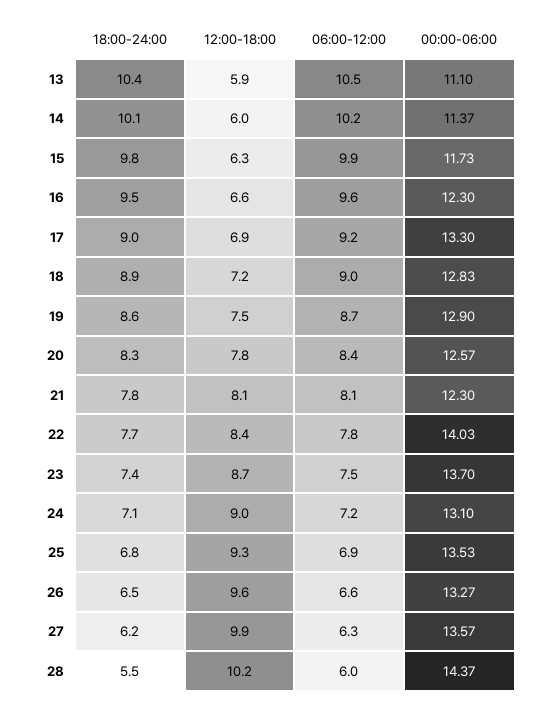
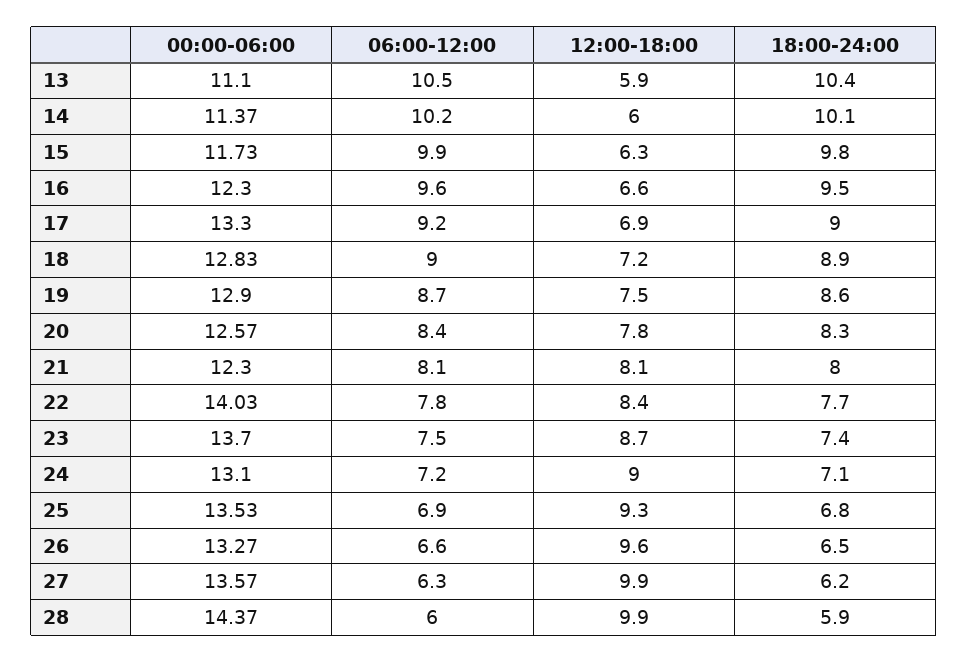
  {
    "18:00-24:00": {
      "13": 10.4,
      "14": 10.1,
      "15": 9.8,
      "16": 9.5,
      "17": 9,
      "18": 8.9,
      "19": 8.6,
      "20": 8.3,
-     "21": 7.8,
+     "21": 8,
      "22": 7.7,
      "23": 7.4,
      "24": 7.1,
      "25": 6.8,
      "26": 6.5,
      "27": 6.2,
-     "28": 5.5
+     "28": 5.9
    },
    "12:00-18:00": {
      "13": 5.9,
      "14": 6,
      "15": 6.3,
      "16": 6.6,
      "17": 6.9,
      "18": 7.2,
      "19": 7.5,
      "20": 7.8,
      "21": 8.1,
      "22": 8.4,
      "23": 8.7,
      "24": 9,
      "25": 9.3,
      "26": 9.6,
      "27": 9.9,
-     "28": 10.2
+     "28": 9.9
    },
    "06:00-12:00": {
      "13": 10.5,
      "14": 10.2,
      "15": 9.9,
      "16": 9.6,
      "17": 9.2,
      "18": 9,
      "19": 8.7,
      "20": 8.4,
      "21": 8.1,
      "22": 7.8,
      "23": 7.5,
      "24": 7.2,
      "25": 6.9,
      "26": 6.6,
      "27": 6.3,
      "28": 6
    },
    "00:00-06:00": {
      "13": 11.1,
      "14": 11.37,
      "15": 11.73,
      "16": 12.3,
      "17": 13.3,
      "18": 12.83,
      "19": 12.9,
      "20": 12.57,
      "21": 12.3,
      "22": 14.03,
      "23": 13.7,
      "24": 13.1,
      "25": 13.53,
      "26": 13.27,
      "27": 13.57,
      "28": 14.37
    }
  }

